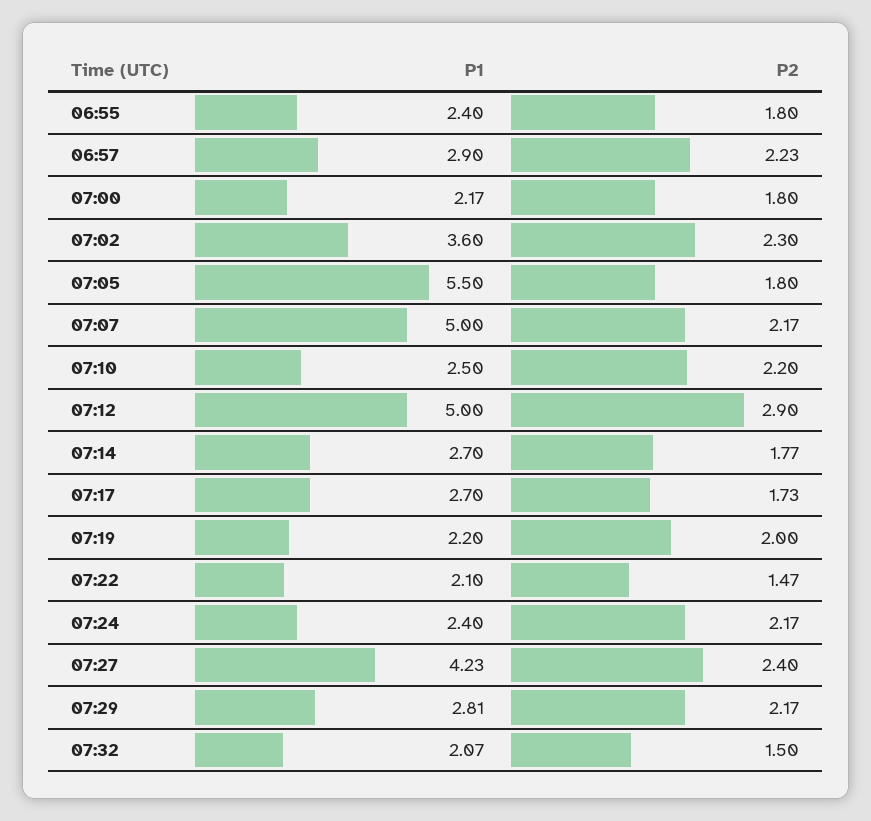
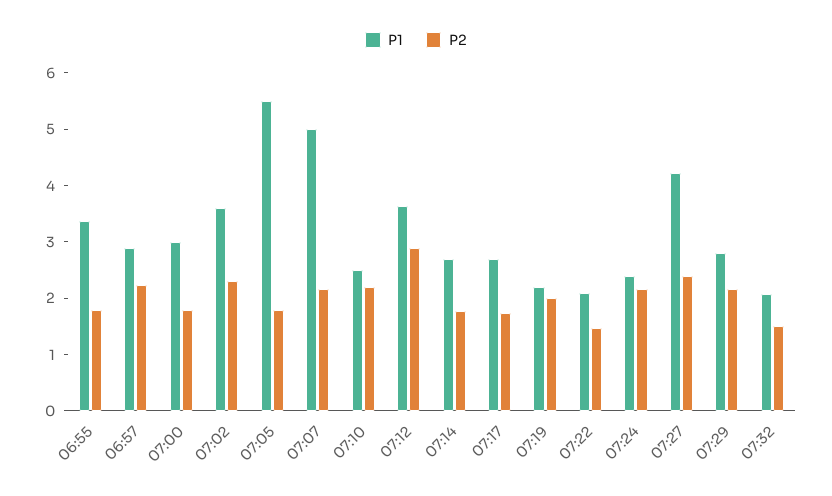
  {
    "P1": {
-     "06:55": 2.4,
+     "06:55": 3.4,
      "06:57": 2.9,
-     "07:00": 2.17,
+     "07:00": 3,
      "07:02": 3.6,
      "07:05": 5.5,
      "07:07": 5,
      "07:10": 2.5,
-     "07:12": 5,
+     "07:12": 3.6,
      "07:14": 2.7,
      "07:17": 2.7,
      "07:19": 2.2,
      "07:22": 2.1,
      "07:24": 2.4,
      "07:27": 4.23,
      "07:29": 2.81,
      "07:32": 2.07
    },
    "P2": {
      "06:55": 1.8,
      "06:57": 2.23,
      "07:00": 1.8,
      "07:02": 2.3,
      "07:05": 1.8,
      "07:07": 2.17,
      "07:10": 2.2,
      "07:12": 2.9,
      "07:14": 1.77,
      "07:17": 1.73,
      "07:19": 2,
      "07:22": 1.47,
      "07:24": 2.17,
      "07:27": 2.4,
      "07:29": 2.17,
      "07:32": 1.5
    }
  }

